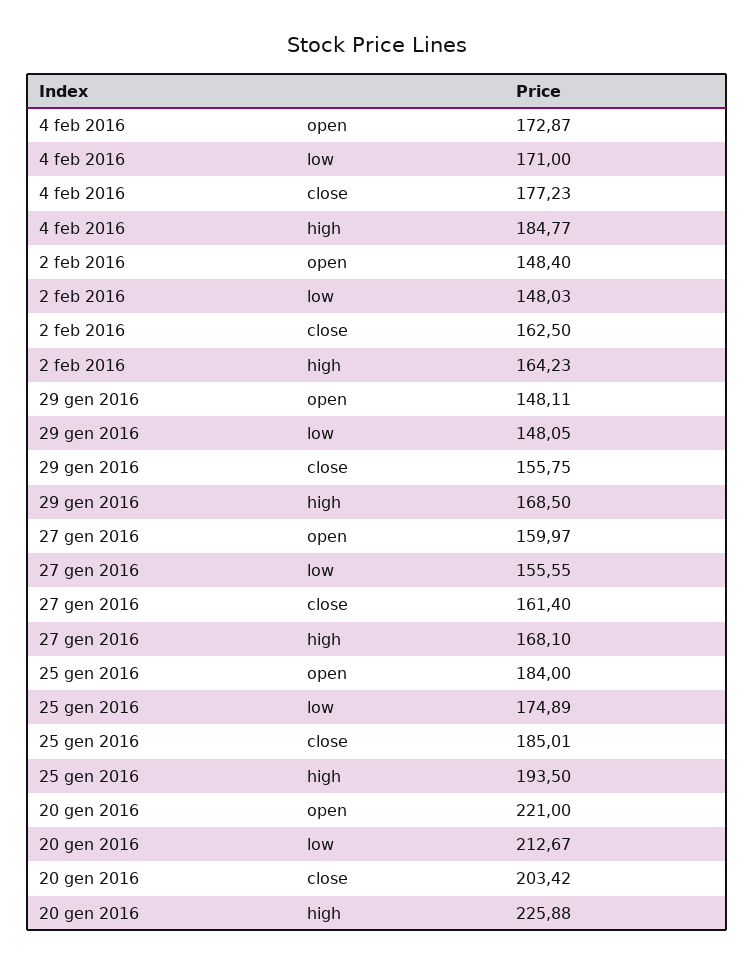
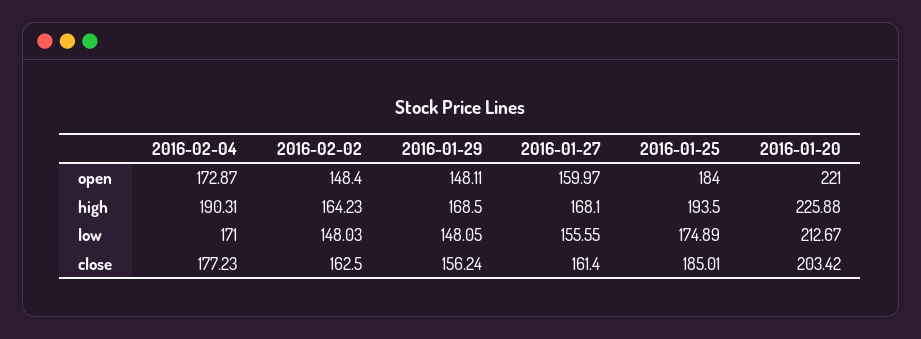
  {
    "4 feb 2016": {
      "open": 172.87,
      "low": 171,
      "close": 177.23,
-     "high": 184.77
+     "high": 190.31
    },
    "2 feb 2016": {
      "open": 148.4,
      "low": 148.03,
      "close": 162.5,
      "high": 164.23
    },
    "29 gen 2016": {
      "open": 148.11,
      "low": 148.05,
-     "close": 155.75,
+     "close": 156.24,
      "high": 168.5
    },
    "27 gen 2016": {
      "open": 159.97,
      "low": 155.55,
      "close": 161.4,
      "high": 168.1
    },
    "25 gen 2016": {
      "open": 184,
      "low": 174.89,
      "close": 185.01,
      "high": 193.5
    },
    "20 gen 2016": {
      "open": 221,
      "low": 212.67,
      "close": 203.42,
      "high": 225.88
    }
  }

